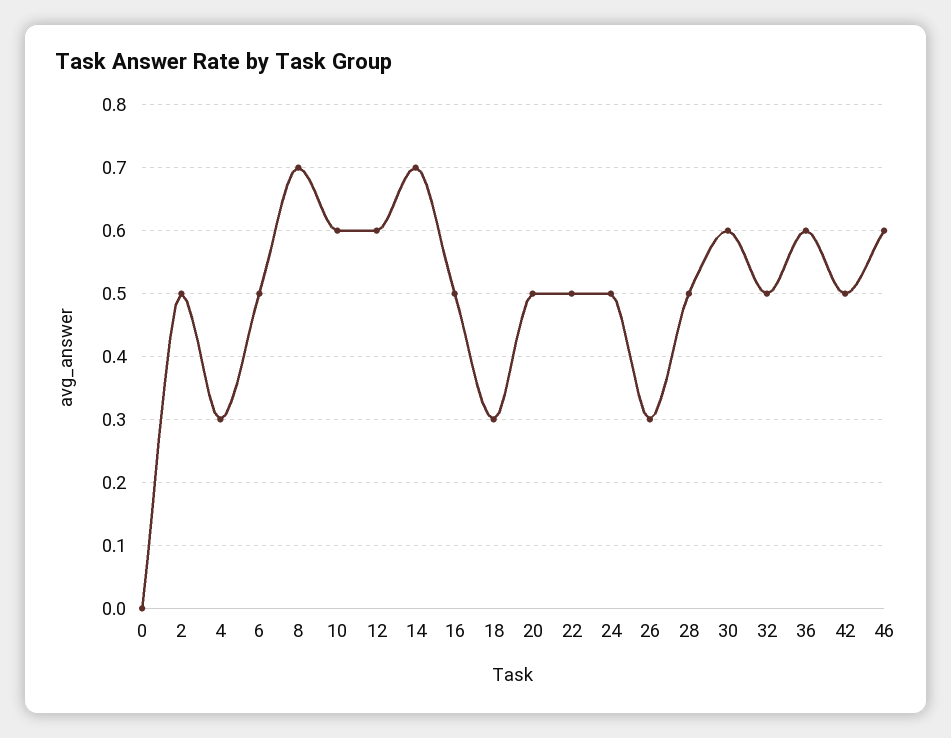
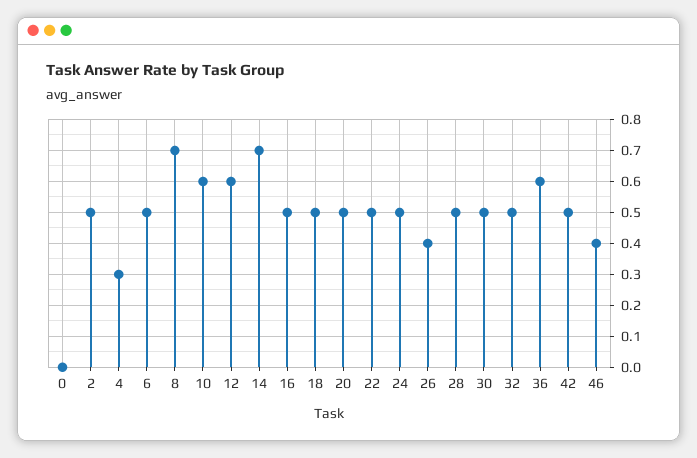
  {
    "0": 0,
    "2": 0.5,
    "4": 0.3,
    "6": 0.5,
    "8": 0.7,
    "10": 0.6,
    "12": 0.6,
    "14": 0.7,
    "16": 0.5,
-   "18": 0.3,
+   "18": 0.5,
    "20": 0.5,
    "22": 0.5,
    "24": 0.5,
-   "26": 0.3,
+   "26": 0.4,
    "28": 0.5,
-   "30": 0.6,
+   "30": 0.5,
    "32": 0.5,
    "36": 0.6,
    "42": 0.5,
-   "46": 0.6
+   "46": 0.4
  }

